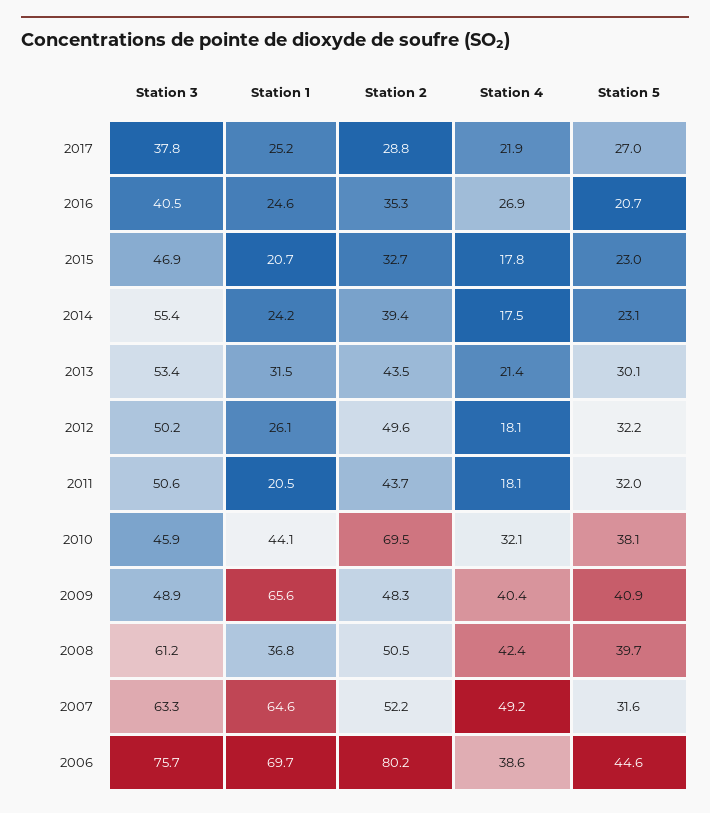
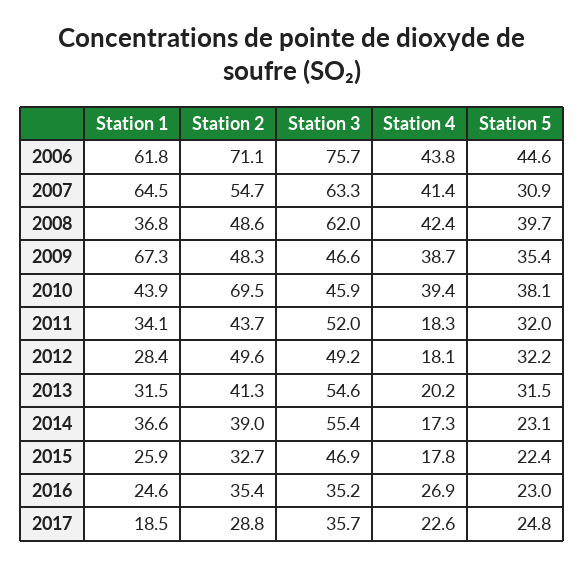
  {
    "Station 3": {
-     "2017": 37.8,
+     "2017": 35.7,
-     "2016": 40.5,
+     "2016": 35.2,
      "2015": 46.9,
      "2014": 55.4,
-     "2013": 53.4,
+     "2013": 54.6,
-     "2012": 50.2,
+     "2012": 49.2,
-     "2011": 50.6,
+     "2011": 52,
      "2010": 45.9,
-     "2009": 48.9,
+     "2009": 46.6,
-     "2008": 61.2,
+     "2008": 62,
      "2007": 63.3,
      "2006": 75.7
    },
    "Station 1": {
-     "2017": 25.2,
+     "2017": 18.5,
      "2016": 24.6,
-     "2015": 20.7,
+     "2015": 25.9,
-     "2014": 24.2,
+     "2014": 36.6,
      "2013": 31.5,
-     "2012": 26.1,
+     "2012": 28.4,
-     "2011": 20.5,
+     "2011": 34.1,
-     "2010": 44.1,
+     "2010": 43.9,
-     "2009": 65.6,
+     "2009": 67.3,
      "2008": 36.8,
-     "2007": 64.6,
+     "2007": 64.5,
-     "2006": 69.7
+     "2006": 61.8
    },
    "Station 2": {
      "2017": 28.8,
-     "2016": 35.3,
+     "2016": 35.4,
      "2015": 32.7,
-     "2014": 39.4,
+     "2014": 39,
-     "2013": 43.5,
+     "2013": 41.3,
      "2012": 49.6,
      "2011": 43.7,
      "2010": 69.5,
      "2009": 48.3,
-     "2008": 50.5,
+     "2008": 48.6,
-     "2007": 52.2,
+     "2007": 54.7,
-     "2006": 80.2
+     "2006": 71.1
    },
    "Station 4": {
-     "2017": 21.9,
+     "2017": 22.6,
      "2016": 26.9,
      "2015": 17.8,
-     "2014": 17.5,
+     "2014": 17.3,
-     "2013": 21.4,
+     "2013": 20.2,
      "2012": 18.1,
-     "2011": 18.1,
+     "2011": 18.3,
-     "2010": 32.1,
+     "2010": 39.4,
-     "2009": 40.4,
+     "2009": 38.7,
      "2008": 42.4,
-     "2007": 49.2,
+     "2007": 41.4,
-     "2006": 38.6
+     "2006": 43.8
    },
    "Station 5": {
-     "2017": 27,
+     "2017": 24.8,
-     "2016": 20.7,
+     "2016": 23,
-     "2015": 23,
+     "2015": 22.4,
      "2014": 23.1,
-     "2013": 30.1,
+     "2013": 31.5,
      "2012": 32.2,
      "2011": 32,
      "2010": 38.1,
-     "2009": 40.9,
+     "2009": 35.4,
      "2008": 39.7,
-     "2007": 31.6,
+     "2007": 30.9,
      "2006": 44.6
    }
  }

